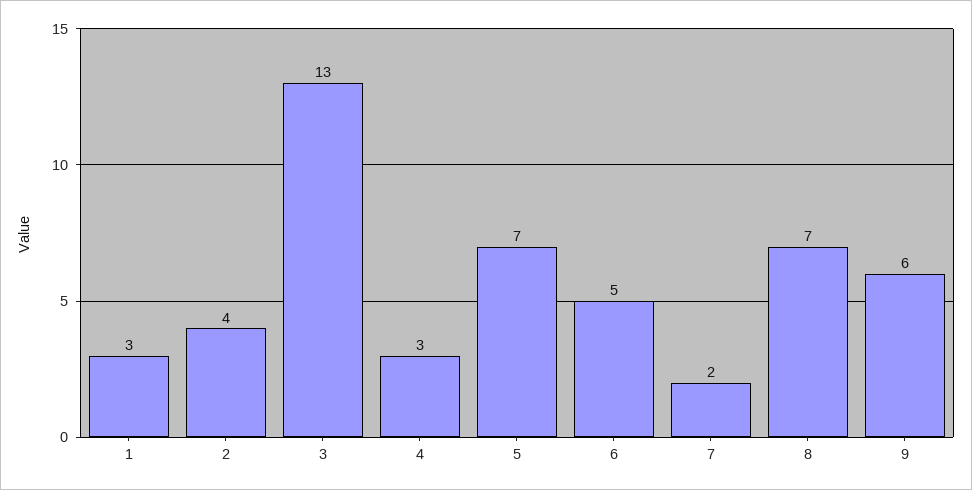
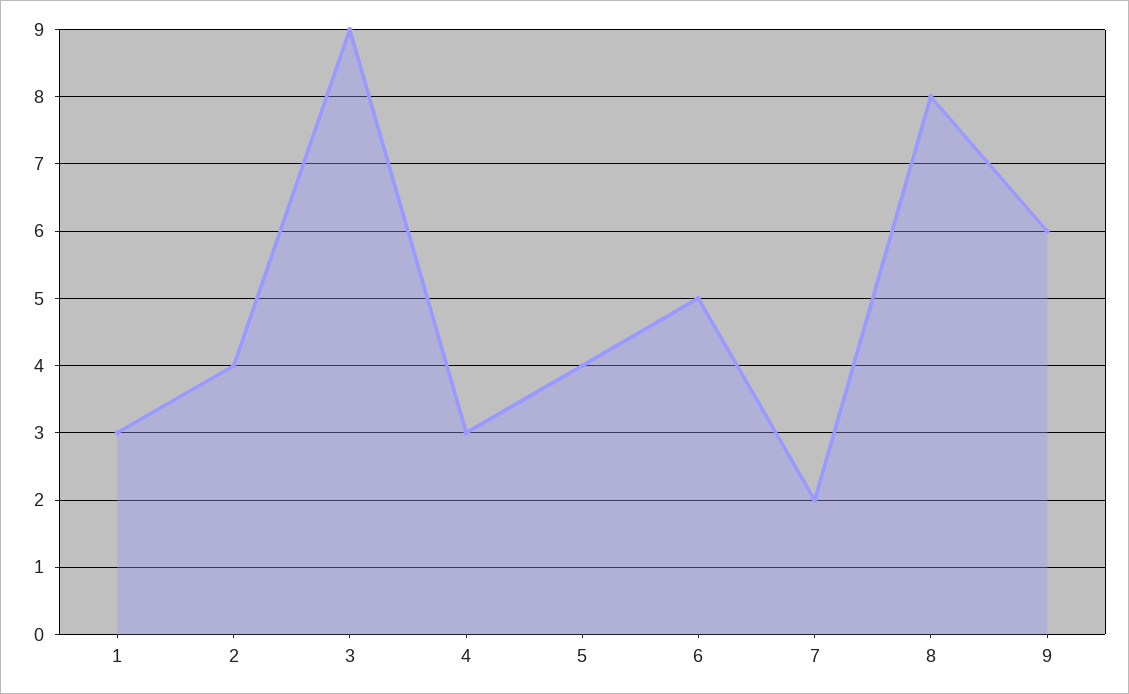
  {
    "1": 3,
    "2": 4,
-   "3": 13,
+   "3": 9,
    "4": 3,
-   "5": 7,
+   "5": 4,
    "6": 5,
    "7": 2,
-   "8": 7,
+   "8": 8,
    "9": 6
  }

